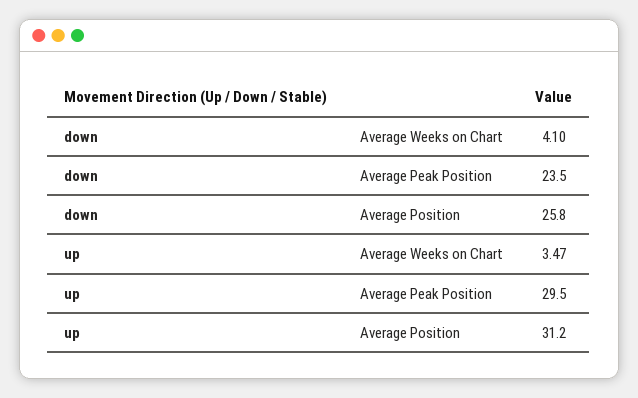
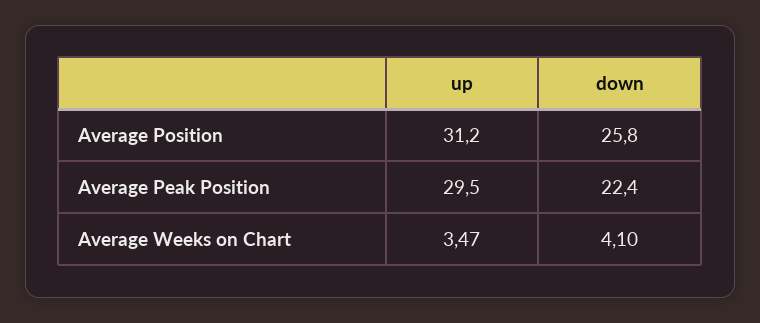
  {
    "down": {
      "Average Weeks on Chart": 4.1,
-     "Average Peak Position": 23.5,
+     "Average Peak Position": 22.4,
      "Average Position": 25.8
    },
    "up": {
      "Average Weeks on Chart": 3.47,
      "Average Peak Position": 29.5,
      "Average Position": 31.2
    }
  }

